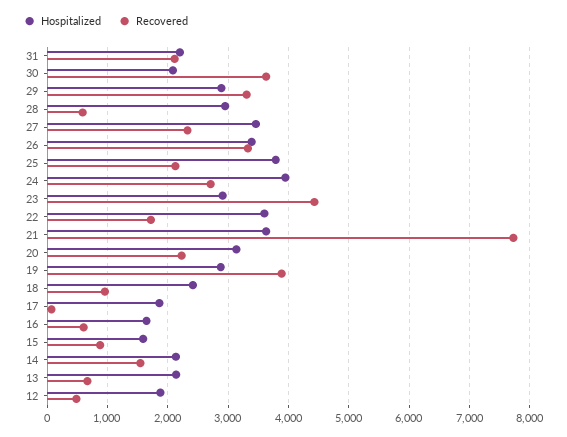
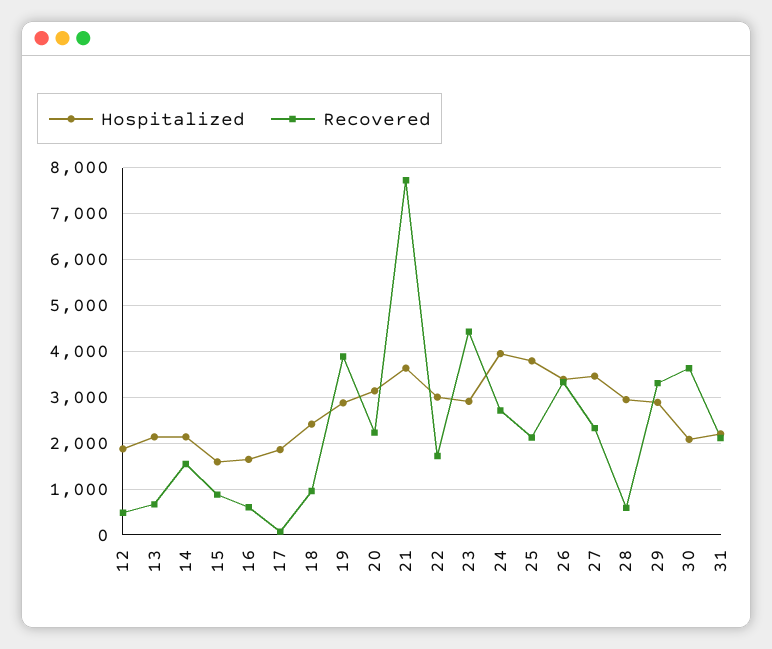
  {
    "Hospitalized": {
      "31": 2200,
      "30": 2100,
      "29": 2900,
      "28": 2900,
      "27": 3500,
      "26": 3400,
      "25": 3800,
      "24": 3900,
      "23": 2900,
-     "22": 3600,
+     "22": 3000,
      "21": 3600,
      "20": 3100,
      "19": 2900,
      "18": 2400,
      "17": 1900,
      "16": 1600,
      "15": 1600,
      "14": 2100,
      "13": 2100,
      "12": 1900
    },
    "Recovered": {
      "31": 2100,
      "30": 3600,
      "29": 3300,
      "28": 600,
      "27": 2300,
      "26": 3300,
      "25": 2100,
      "24": 2700,
      "23": 4400,
      "22": 1700,
      "21": 7700,
      "20": 2200,
      "19": 3900,
      "18": 1000,
      "17": 100,
      "16": 600,
      "15": 900,
      "14": 1500,
      "13": 700,
      "12": 500
    }
  }

